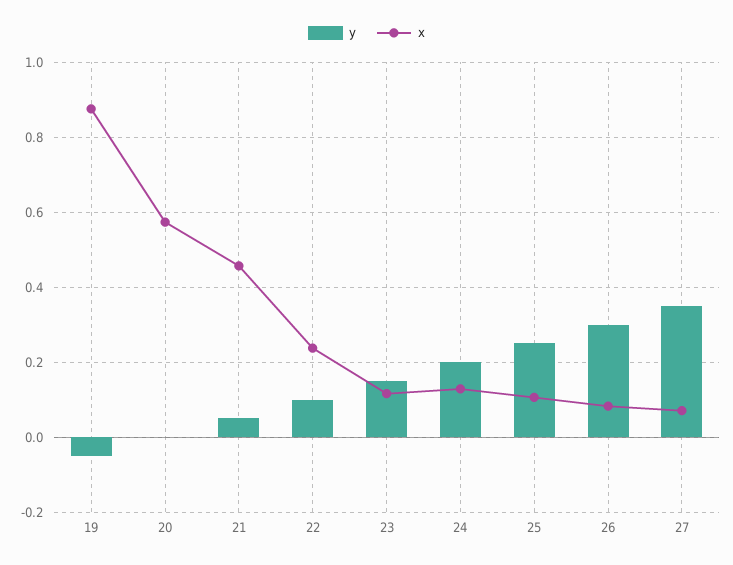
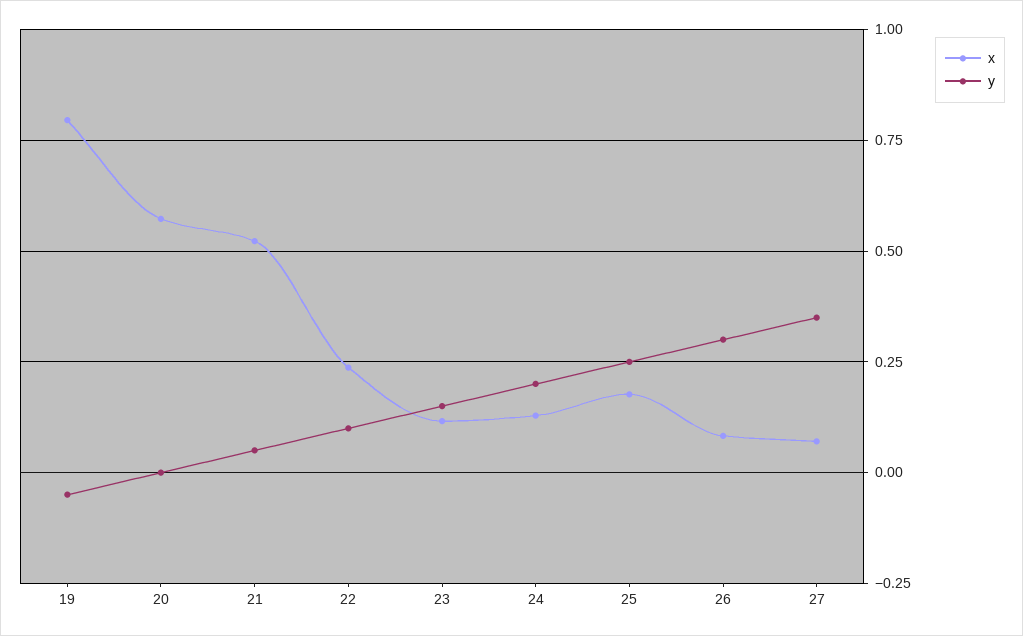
  {
    "y": {
      "19": -0.06,
      "20": 0,
      "21": 0.06,
      "22": 0.1,
      "23": 0.16,
      "24": 0.2,
      "25": 0.26,
      "26": 0.3,
      "27": 0.36
    },
    "x": {
-     "19": 0.88,
+     "19": 0.8,
      "20": 0.58,
-     "21": 0.46,
+     "21": 0.525,
      "22": 0.24,
      "23": 0.12,
      "24": 0.12,
-     "25": 0.1,
+     "25": 0.175,
      "26": 0.08,
      "27": 0.08
    }
  }

